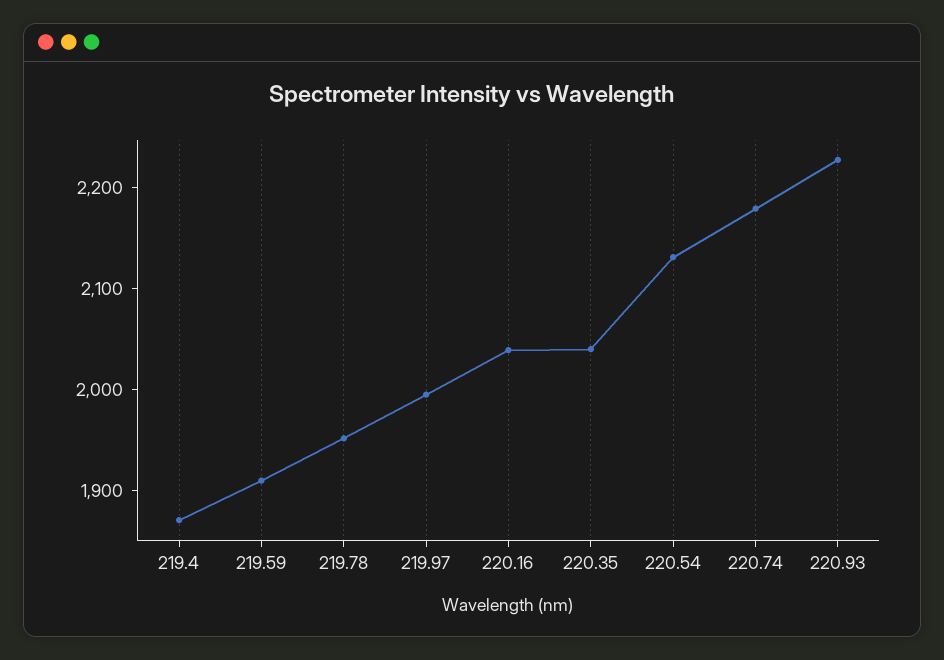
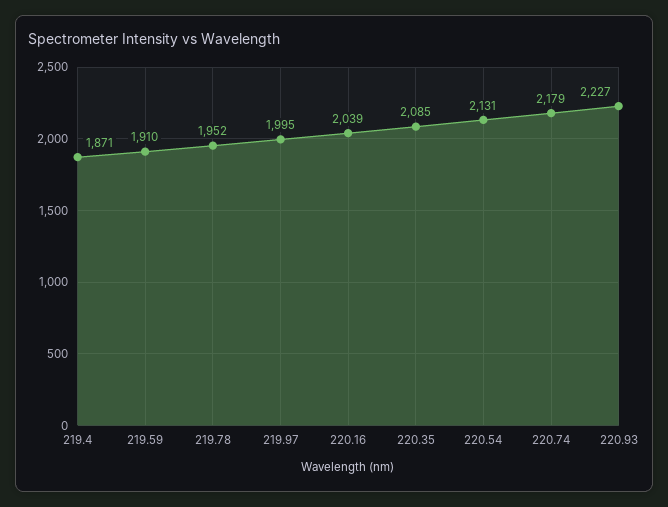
  {
    "219.4": 1871,
    "219.59": 1910,
    "219.78": 1952,
    "219.97": 1995,
    "220.16": 2039,
-   "220.35": 2040,
+   "220.35": 2085,
    "220.54": 2131,
    "220.74": 2179,
    "220.93": 2227
  }

